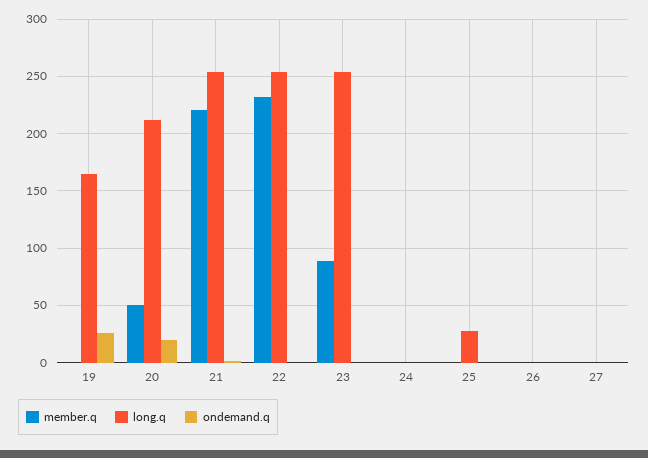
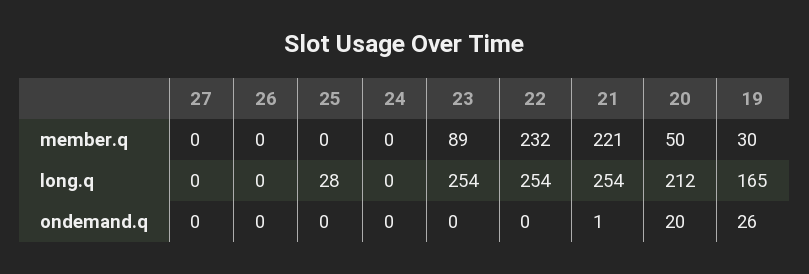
  {
    "member.q": {
-     "19": 0,
+     "19": 30,
      "20": 50,
      "21": 221,
      "22": 232,
      "23": 89,
      "24": 0,
      "25": 0,
      "26": 0,
      "27": 0
    },
    "long.q": {
      "19": 165,
      "20": 212,
      "21": 254,
      "22": 254,
      "23": 254,
      "24": 0,
      "25": 28,
      "26": 0,
      "27": 0
    },
    "ondemand.q": {
      "19": 26,
      "20": 20,
      "21": 1,
      "22": 0,
      "23": 0,
      "24": 0,
      "25": 0,
      "26": 0,
      "27": 0
    }
  }

